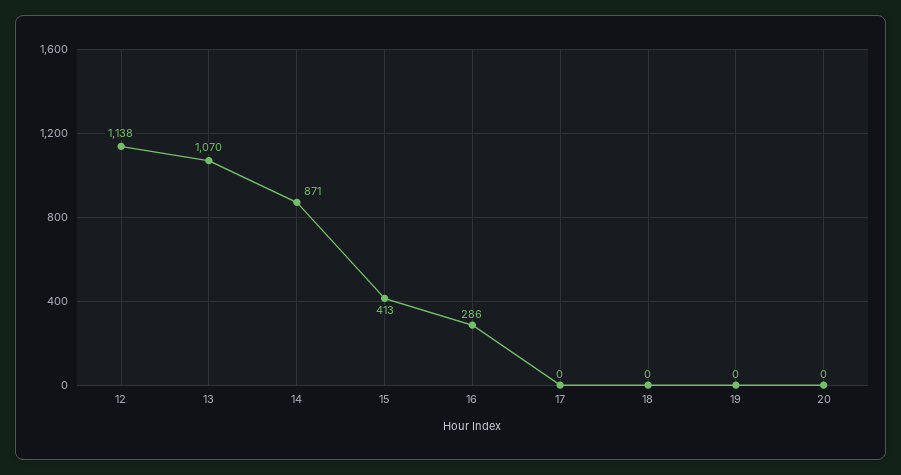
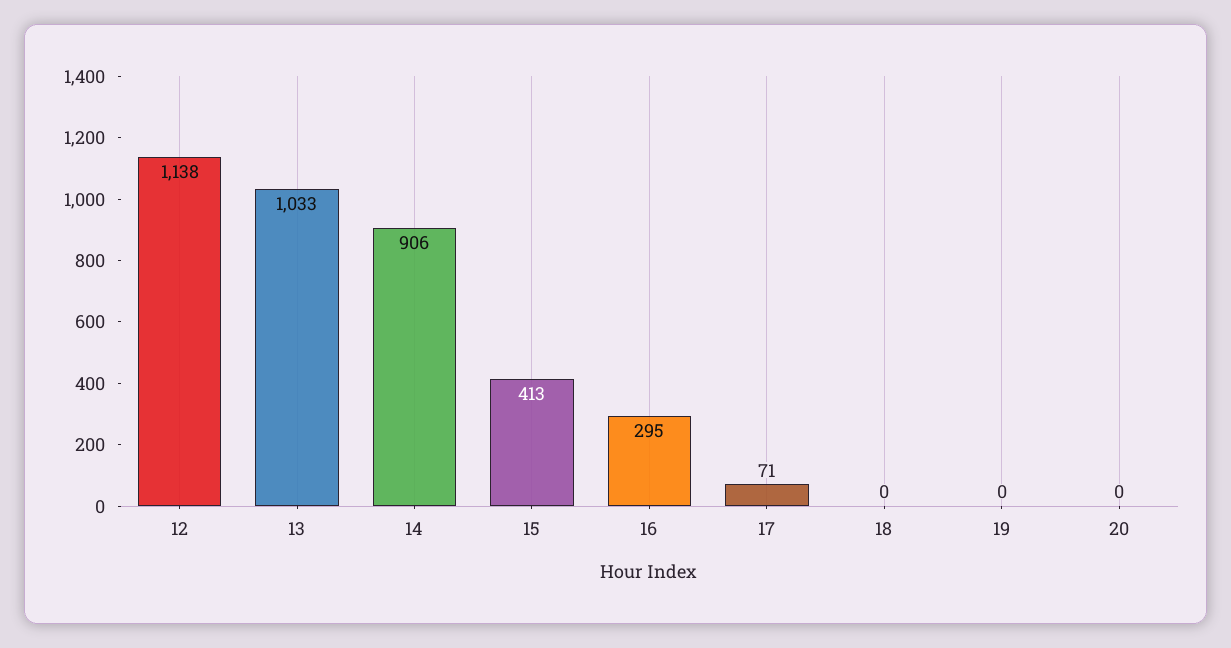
  {
    "12": 1138,
-   "13": 1070,
+   "13": 1033,
-   "14": 871,
+   "14": 906,
    "15": 413,
-   "16": 286,
+   "16": 295,
-   "17": 0,
+   "17": 71,
    "18": 0,
    "19": 0,
    "20": 0
  }

